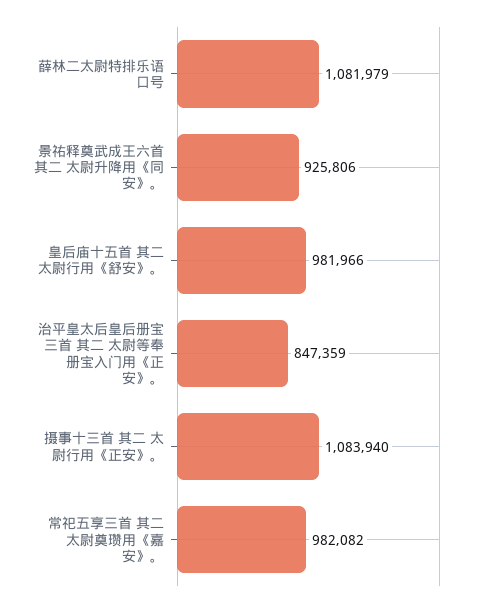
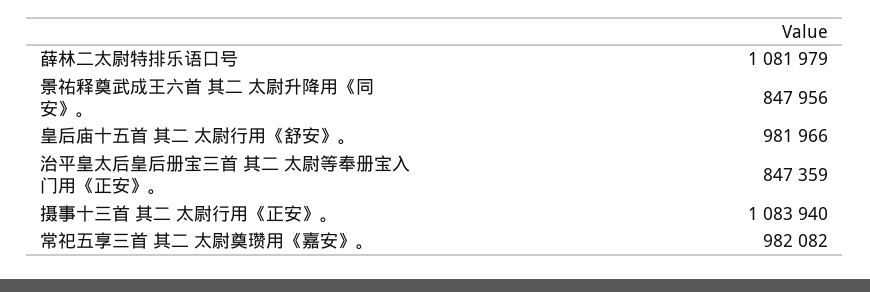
  {
    "薛林二太尉特排乐语口号": 1081979,
-   "景祐释奠武成王六首 其二 太尉升降用《同安》。": 925806,
+   "景祐释奠武成王六首 其二 太尉升降用《同安》。": 847956,
    "皇后庙十五首 其二 太尉行用《舒安》。": 981966,
    "治平皇太后皇后册宝三首 其二 太尉等奉册宝入门用《正安》。": 847359,
    "摄事十三首 其二 太尉行用《正安》。": 1083940,
    "常祀五享三首 其二 太尉奠瓒用《嘉安》。": 982082
  }

